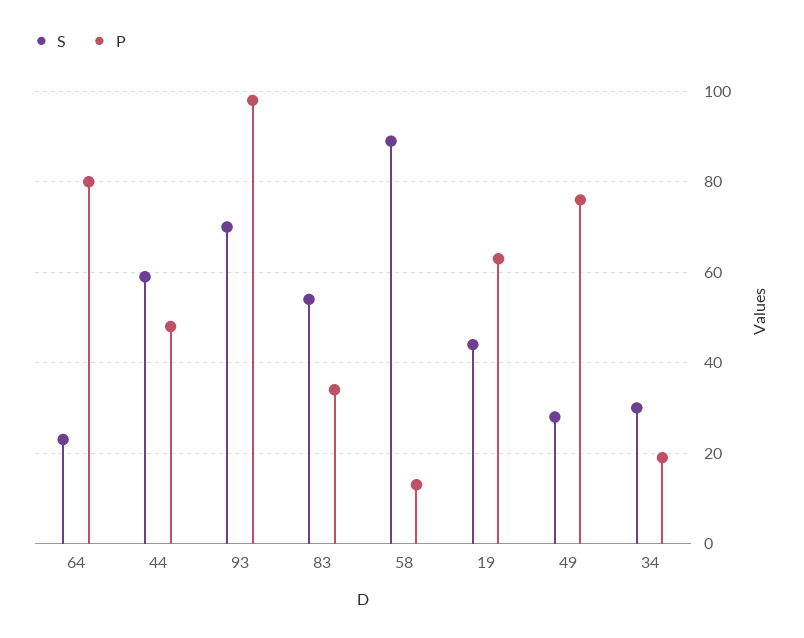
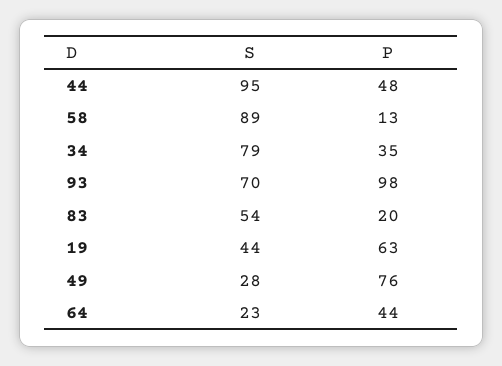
  {
    "S": {
      "64": 23,
-     "44": 60,
+     "44": 95,
      "93": 70,
      "83": 54,
      "58": 89,
      "19": 44,
      "49": 28,
-     "34": 30
+     "34": 79
    },
    "P": {
-     "64": 80,
+     "64": 44,
      "44": 48,
      "93": 98,
-     "83": 35,
+     "83": 20,
      "58": 13,
      "19": 63,
      "49": 76,
-     "34": 20
+     "34": 35
    }
  }

